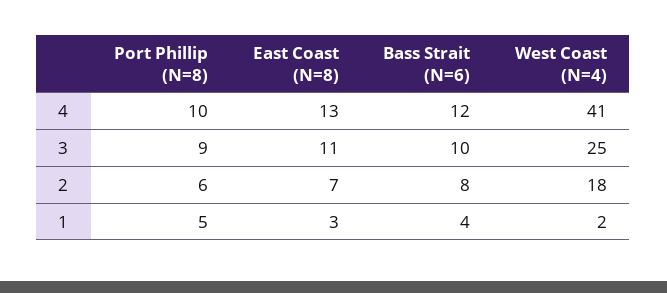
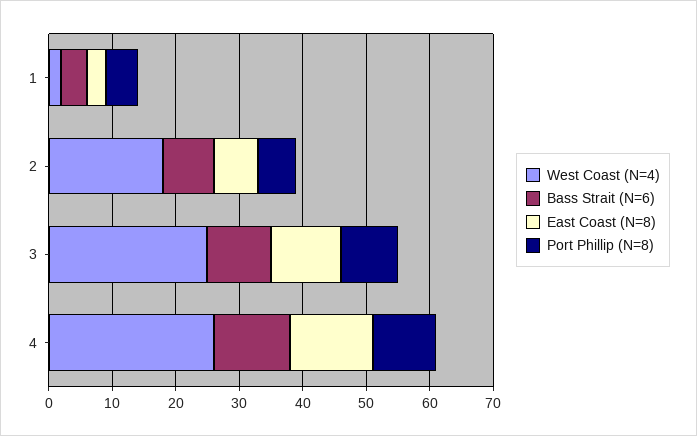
  {
    "Port Phillip (N=8)": {
      "4": 10,
      "3": 9,
      "2": 6,
      "1": 5
    },
    "East Coast (N=8)": {
      "4": 13,
      "3": 11,
      "2": 7,
      "1": 3
    },
    "Bass Strait (N=6)": {
      "4": 12,
      "3": 10,
      "2": 8,
      "1": 4
    },
    "West Coast (N=4)": {
-     "4": 41,
+     "4": 25,
      "3": 25,
      "2": 18,
      "1": 2
    }
  }

